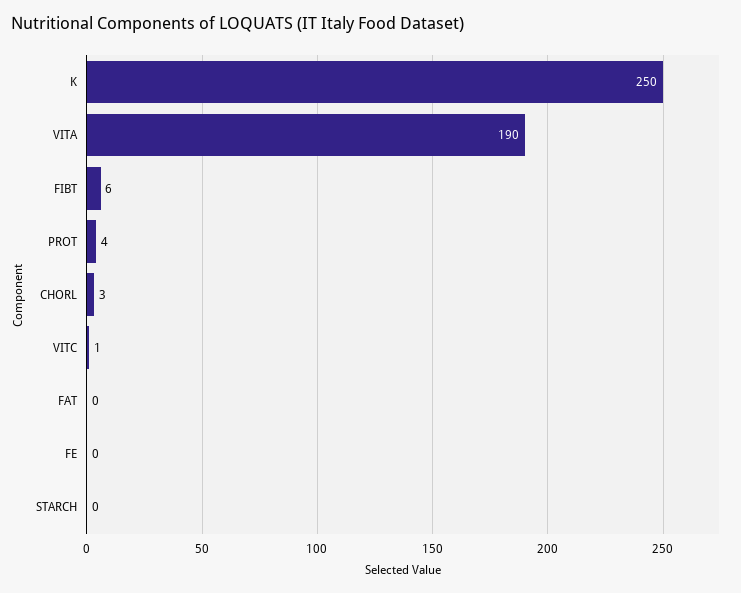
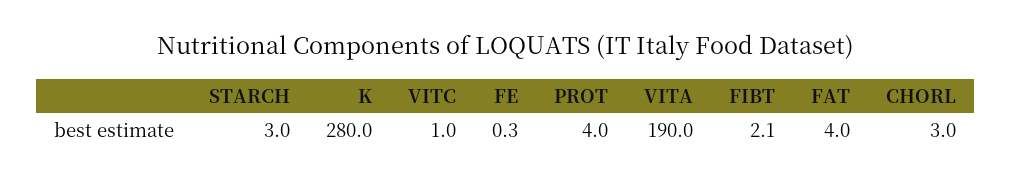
  {
-   "K": 250,
+   "K": 280,
    "VITA": 190,
-   "FIBT": 6,
+   "FIBT": 2.1,
    "PROT": 4,
    "CHORL": 3,
    "VITC": 1,
-   "FAT": 0,
+   "FAT": 4,
    "FE": 0.3,
-   "STARCH": 0
+   "STARCH": 3
  }

